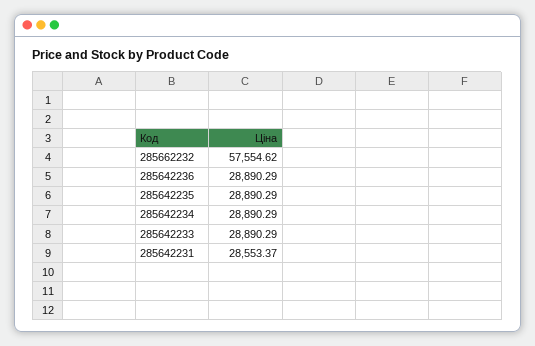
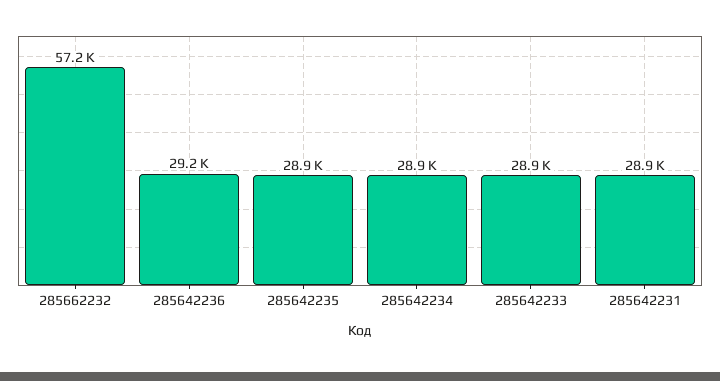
  {
-   "285662232": 57554.62,
+   "285662232": 57200,
-   "285642236": 28890.29,
+   "285642236": 29200,
    "285642235": 28890.29,
    "285642234": 28890.29,
    "285642233": 28890.29,
-   "285642231": 28553.37
+   "285642231": 28900
  }

